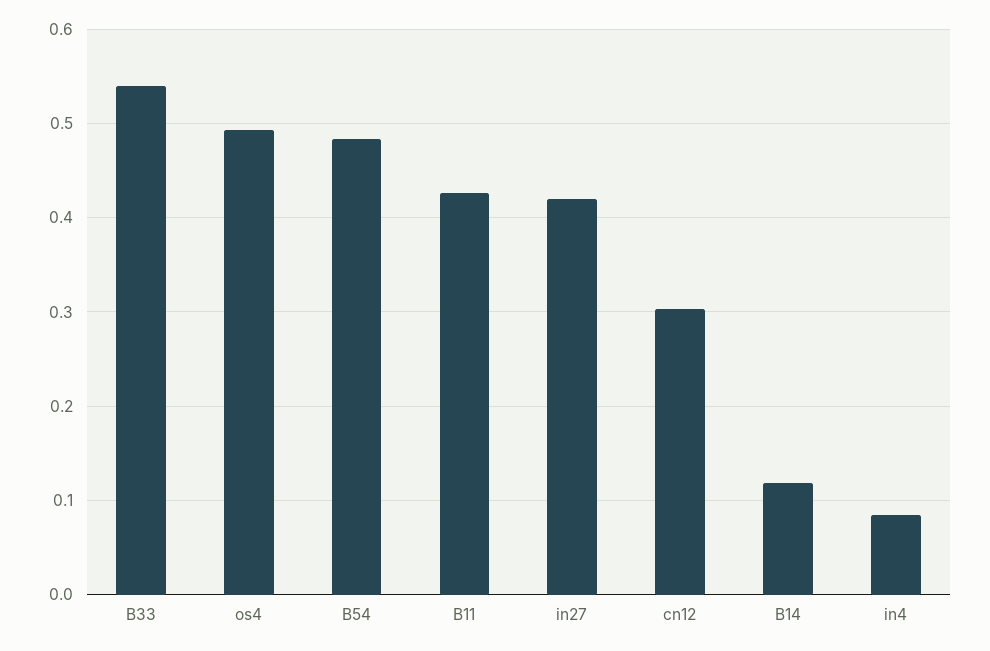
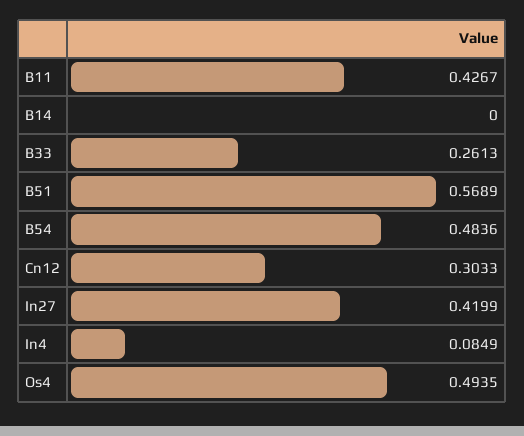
  {
-   "B33": 0.54,
+   "B33": 0.2613,
    "os4": 0.4935,
    "B54": 0.4836,
    "B11": 0.4267,
    "in27": 0.4199,
    "cn12": 0.3033,
-   "B14": 0.12,
+   "B14": 0,
-   "in4": 0.0849
+   "in4": 0.0849,
+   "B51": 0.5689
  }

